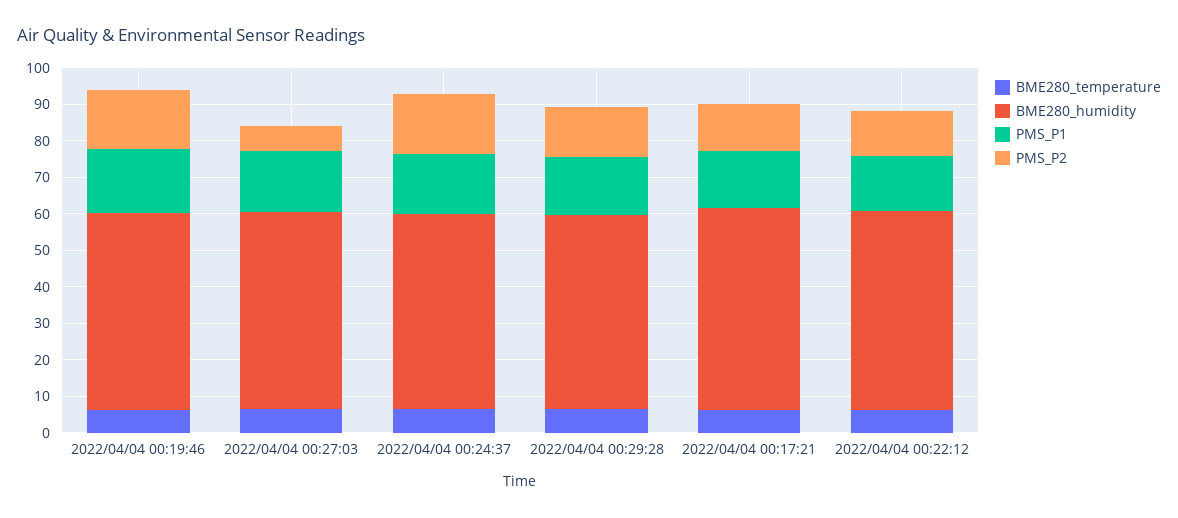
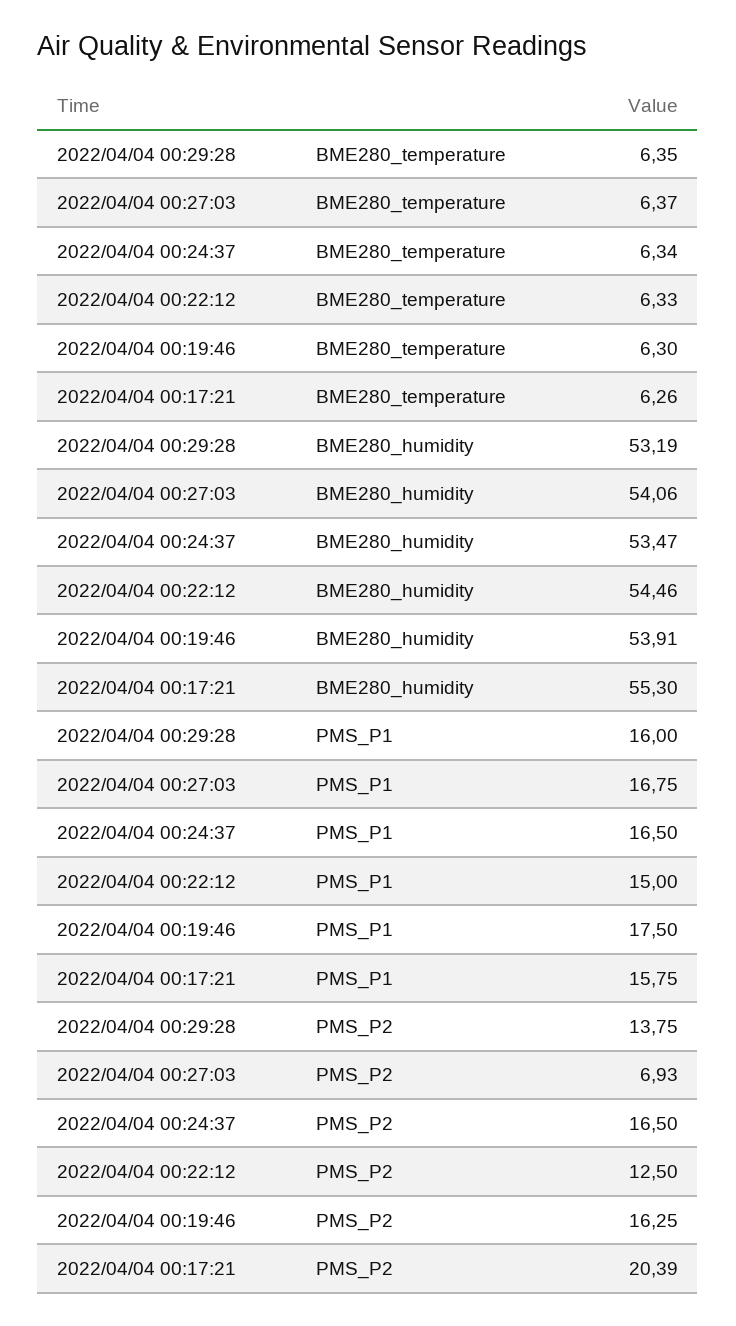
  {
    "BME280_temperature": {
      "2022/04/04 00:19:46": 6.3,
      "2022/04/04 00:27:03": 6.37,
      "2022/04/04 00:24:37": 6.34,
      "2022/04/04 00:29:28": 6.35,
      "2022/04/04 00:17:21": 6.26,
      "2022/04/04 00:22:12": 6.33
    },
    "BME280_humidity": {
      "2022/04/04 00:19:46": 53.91,
      "2022/04/04 00:27:03": 54.06,
      "2022/04/04 00:24:37": 53.47,
      "2022/04/04 00:29:28": 53.19,
      "2022/04/04 00:17:21": 55.3,
      "2022/04/04 00:22:12": 54.46
    },
    "PMS_P1": {
      "2022/04/04 00:19:46": 17.5,
      "2022/04/04 00:27:03": 16.75,
      "2022/04/04 00:24:37": 16.5,
      "2022/04/04 00:29:28": 16,
      "2022/04/04 00:17:21": 15.75,
      "2022/04/04 00:22:12": 15
    },
    "PMS_P2": {
      "2022/04/04 00:19:46": 16.25,
      "2022/04/04 00:27:03": 6.93,
      "2022/04/04 00:24:37": 16.5,
      "2022/04/04 00:29:28": 13.75,
-     "2022/04/04 00:17:21": 12.5,
+     "2022/04/04 00:17:21": 20.39,
      "2022/04/04 00:22:12": 12.5
    }
  }

